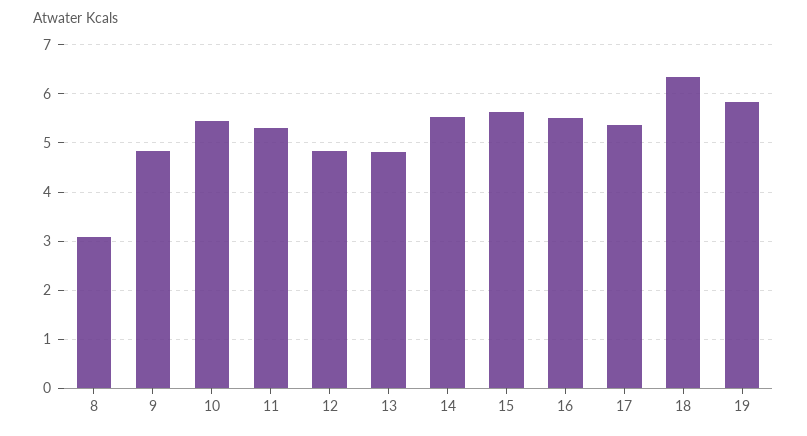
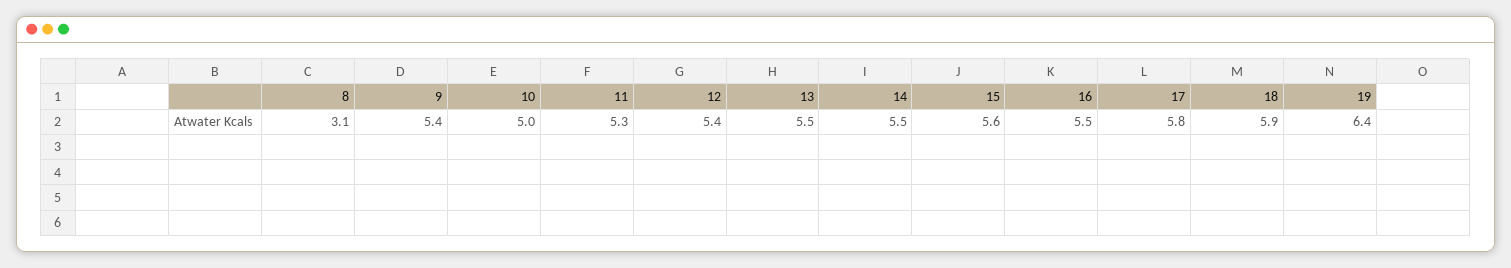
  {
    "8": 3.1,
-   "9": 4.8,
+   "9": 5.4,
-   "10": 5.4,
+   "10": 5,
    "11": 5.3,
-   "12": 4.8,
+   "12": 5.4,
-   "13": 4.8,
+   "13": 5.5,
    "14": 5.5,
    "15": 5.6,
    "16": 5.5,
-   "17": 5.4,
+   "17": 5.8,
-   "18": 6.4,
+   "18": 5.9,
-   "19": 5.8
+   "19": 6.4
  }

